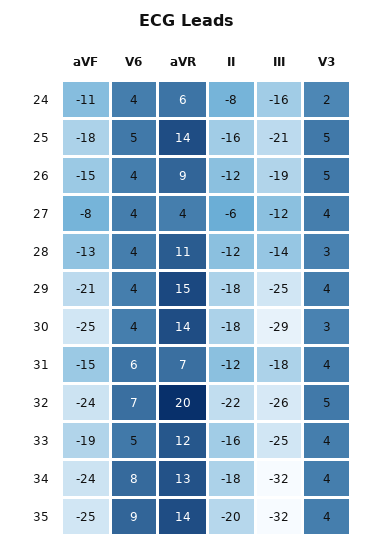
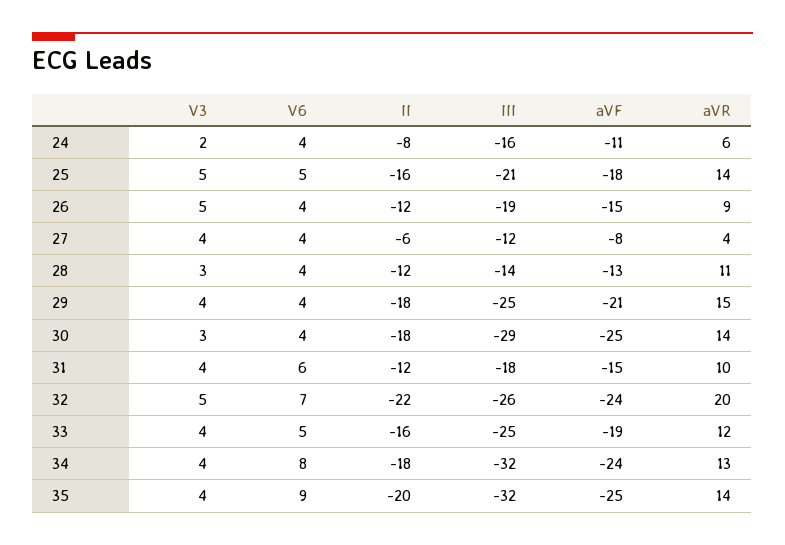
  {
    "aVF": {
      "24": -11,
      "25": -18,
      "26": -15,
      "27": -8,
      "28": -13,
      "29": -21,
      "30": -25,
      "31": -15,
      "32": -24,
      "33": -19,
      "34": -24,
      "35": -25
    },
    "V6": {
      "24": 4,
      "25": 5,
      "26": 4,
      "27": 4,
      "28": 4,
      "29": 4,
      "30": 4,
      "31": 6,
      "32": 7,
      "33": 5,
      "34": 8,
      "35": 9
    },
    "aVR": {
      "24": 6,
      "25": 14,
      "26": 9,
      "27": 4,
      "28": 11,
      "29": 15,
      "30": 14,
-     "31": 7,
+     "31": 10,
      "32": 20,
      "33": 12,
      "34": 13,
      "35": 14
    },
    "II": {
      "24": -8,
      "25": -16,
      "26": -12,
      "27": -6,
      "28": -12,
      "29": -18,
      "30": -18,
      "31": -12,
      "32": -22,
      "33": -16,
      "34": -18,
      "35": -20
    },
    "III": {
      "24": -16,
      "25": -21,
      "26": -19,
      "27": -12,
      "28": -14,
      "29": -25,
      "30": -29,
      "31": -18,
      "32": -26,
      "33": -25,
      "34": -32,
      "35": -32
    },
    "V3": {
      "24": 2,
      "25": 5,
      "26": 5,
      "27": 4,
      "28": 3,
      "29": 4,
      "30": 3,
      "31": 4,
      "32": 5,
      "33": 4,
      "34": 4,
      "35": 4
    }
  }

